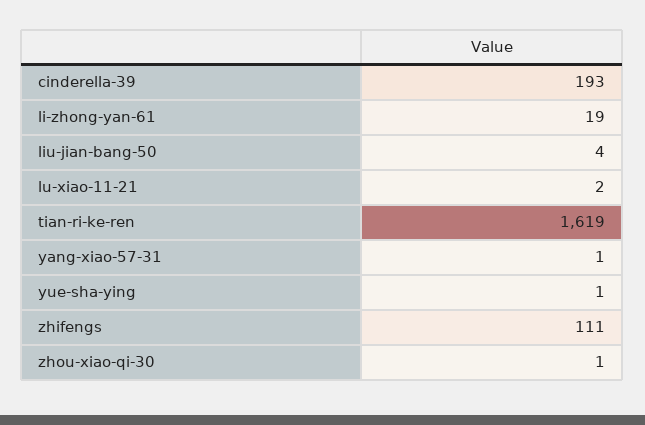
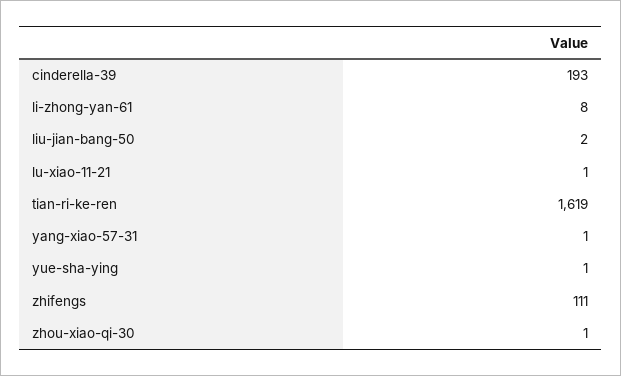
  {
    "cinderella-39": 193,
-   "li-zhong-yan-61": 19,
+   "li-zhong-yan-61": 8,
-   "liu-jian-bang-50": 4,
+   "liu-jian-bang-50": 2,
-   "lu-xiao-11-21": 2,
+   "lu-xiao-11-21": 1,
    "tian-ri-ke-ren": 1619,
    "yang-xiao-57-31": 1,
    "yue-sha-ying": 1,
    "zhifengs": 111,
    "zhou-xiao-qi-30": 1
  }

